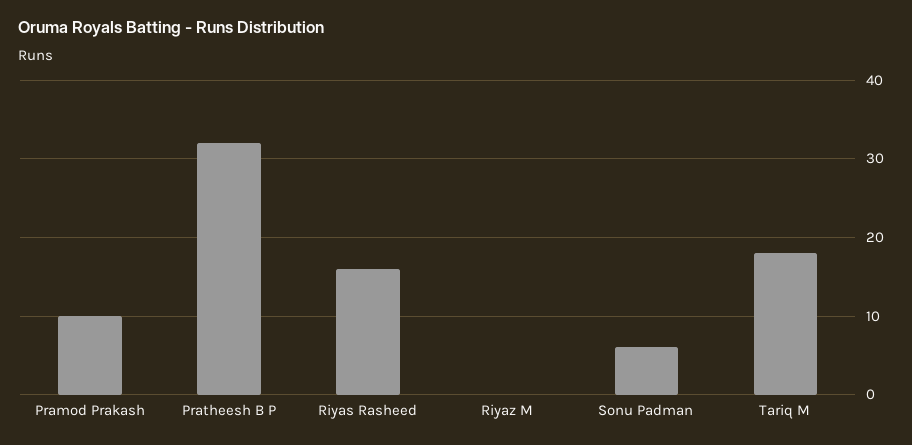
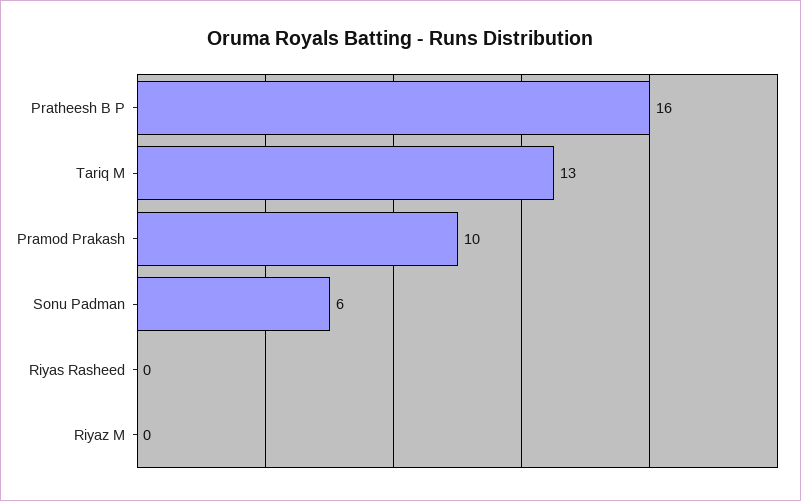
  {
    "Pramod Prakash": 10,
-   "Pratheesh B P": 32,
+   "Pratheesh B P": 16,
-   "Riyas Rasheed": 16,
+   "Riyas Rasheed": 0,
    "Riyaz M": 0,
    "Sonu Padman": 6,
-   "Tariq M": 18
+   "Tariq M": 13
  }

